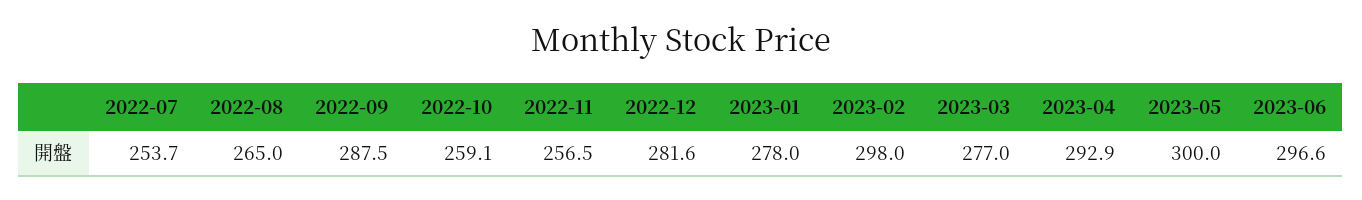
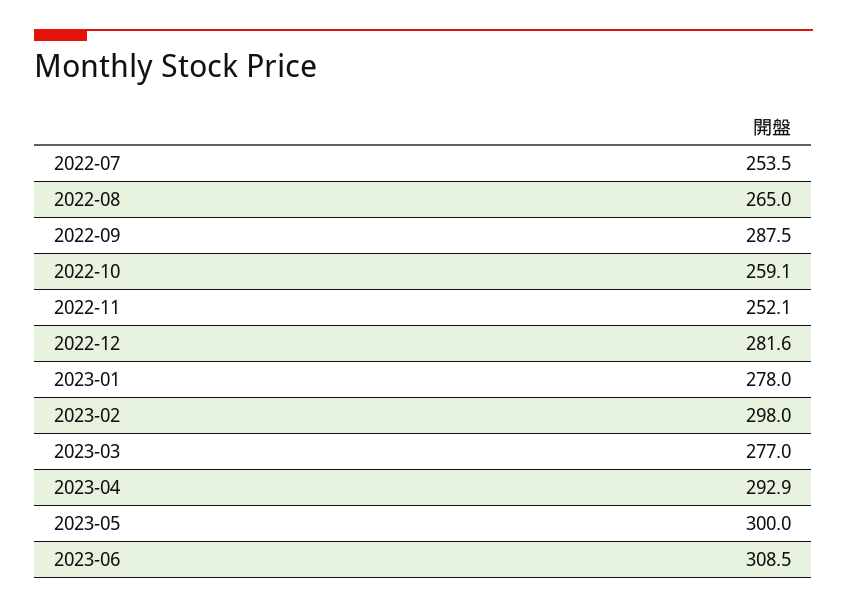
  {
-   "2022-07": 253.7,
+   "2022-07": 253.5,
    "2022-08": 265,
    "2022-09": 287.5,
    "2022-10": 259.1,
-   "2022-11": 256.5,
+   "2022-11": 252.1,
    "2022-12": 281.6,
    "2023-01": 278,
    "2023-02": 298,
    "2023-03": 277,
    "2023-04": 292.9,
    "2023-05": 300,
-   "2023-06": 296.6
+   "2023-06": 308.5
  }

